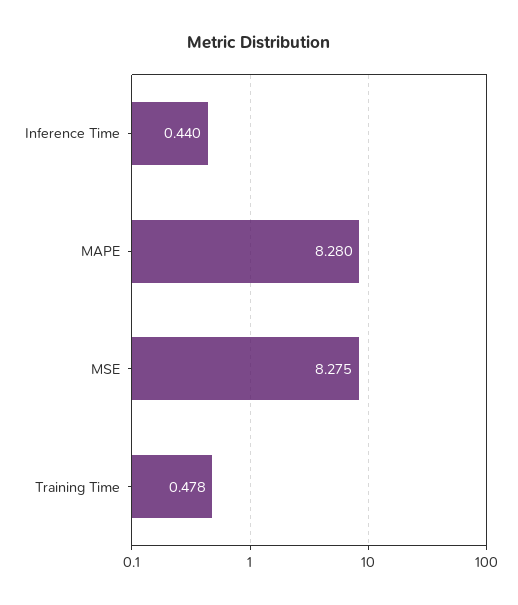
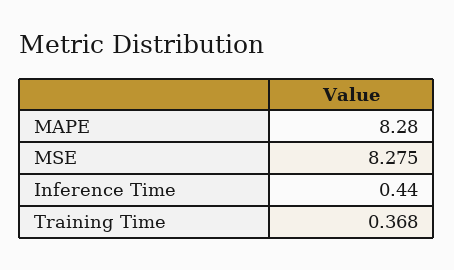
  {
    "Inference Time": 0.44,
    "MAPE": 8.28,
    "MSE": 8.275,
-   "Training Time": 0.478
+   "Training Time": 0.368
  }

